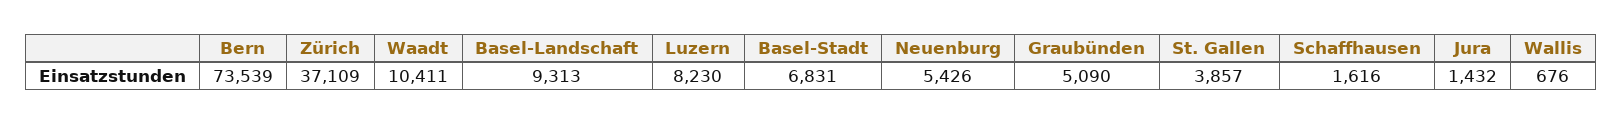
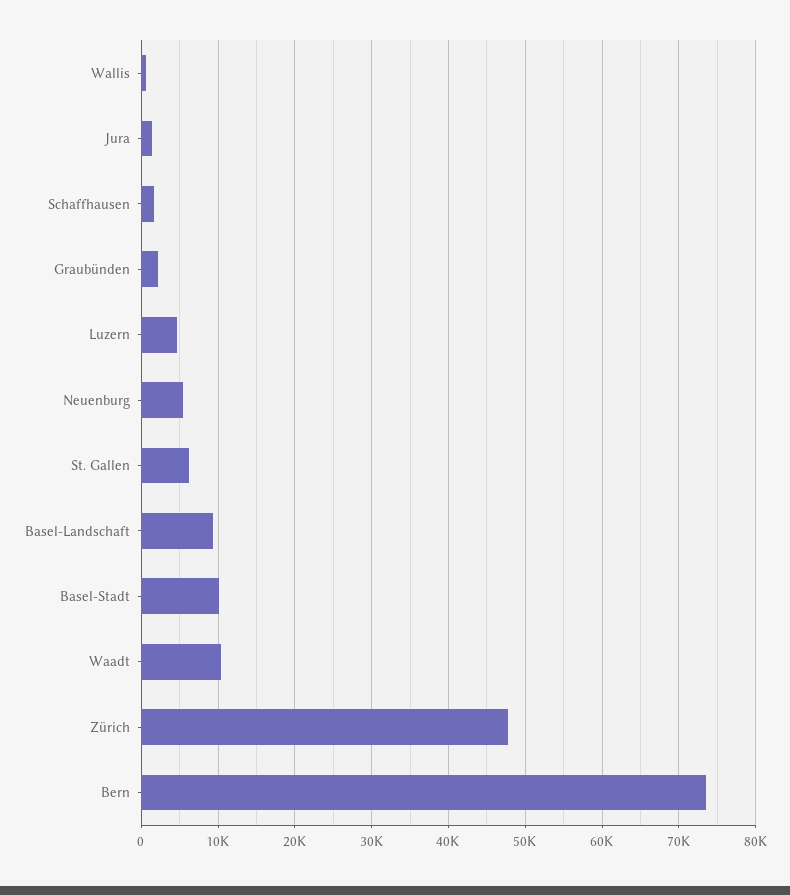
  {
    "Bern": 73539,
-   "Zürich": 37109,
+   "Zürich": 48000,
    "Waadt": 10411,
    "Basel-Landschaft": 9313,
-   "Luzern": 8230,
+   "Luzern": 5000,
-   "Basel-Stadt": 6831,
+   "Basel-Stadt": 10000,
    "Neuenburg": 5426,
-   "Graubünden": 5090,
+   "Graubünden": 2000,
-   "St. Gallen": 3857,
+   "St. Gallen": 6000,
    "Schaffhausen": 1616,
    "Jura": 1432,
    "Wallis": 676
  }

